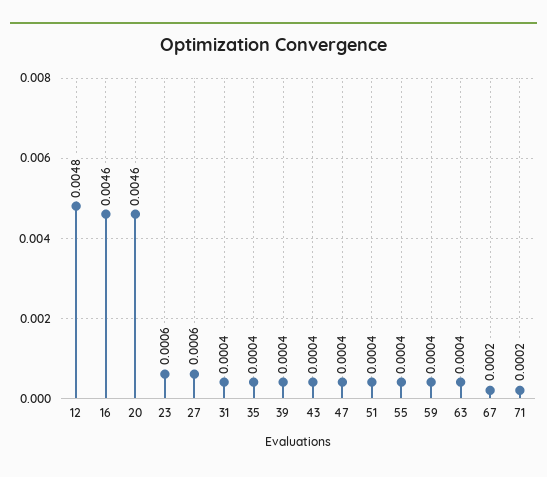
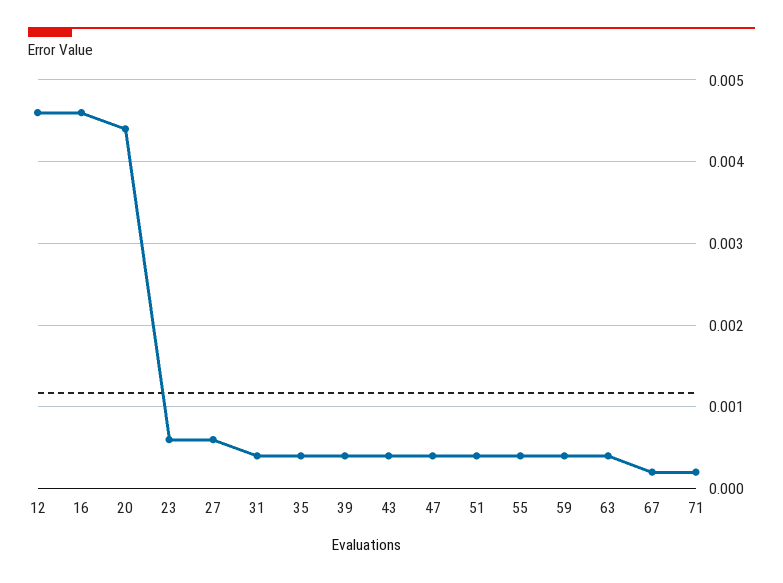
  {
-   "12": 0.0048,
+   "12": 0.0046,
    "16": 0.0046,
-   "20": 0.0046,
+   "20": 0.0044,
    "23": 0.0006,
    "27": 0.0006,
    "31": 0.0004,
    "35": 0.0004,
    "39": 0.0004,
    "43": 0.0004,
    "47": 0.0004,
    "51": 0.0004,
    "55": 0.0004,
    "59": 0.0004,
    "63": 0.0004,
    "67": 0.0002,
    "71": 0.0002
  }

